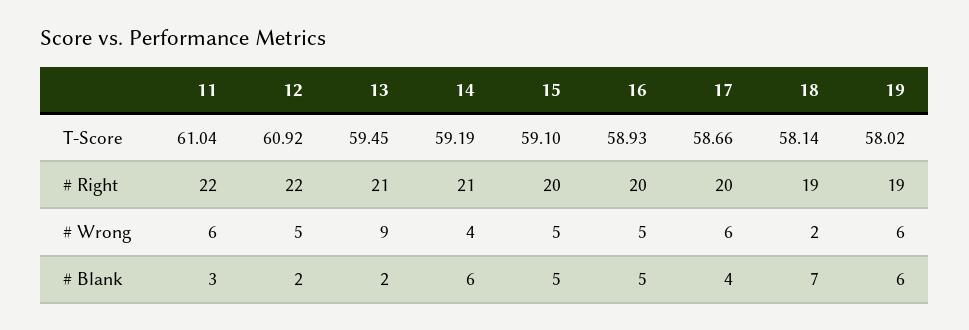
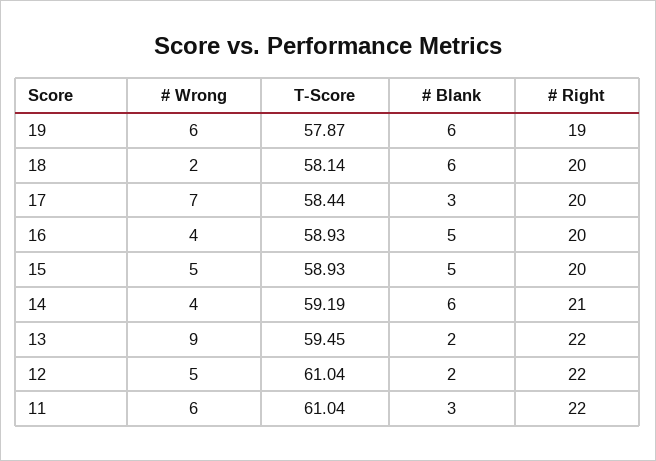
  {
    "11": {
      "T-Score": 61.04,
      "# Right": 22,
      "# Wrong": 6,
      "# Blank": 3
    },
    "12": {
-     "T-Score": 60.92,
+     "T-Score": 61.04,
      "# Right": 22,
      "# Wrong": 5,
      "# Blank": 2
    },
    "13": {
      "T-Score": 59.45,
-     "# Right": 21,
+     "# Right": 22,
      "# Wrong": 9,
      "# Blank": 2
    },
    "14": {
      "T-Score": 59.19,
      "# Right": 21,
      "# Wrong": 4,
      "# Blank": 6
    },
    "15": {
-     "T-Score": 59.1,
+     "T-Score": 58.93,
      "# Right": 20,
      "# Wrong": 5,
      "# Blank": 5
    },
    "16": {
      "T-Score": 58.93,
      "# Right": 20,
-     "# Wrong": 5,
+     "# Wrong": 4,
      "# Blank": 5
    },
    "17": {
-     "T-Score": 58.66,
+     "T-Score": 58.44,
      "# Right": 20,
-     "# Wrong": 6,
+     "# Wrong": 7,
-     "# Blank": 4
+     "# Blank": 3
    },
    "18": {
      "T-Score": 58.14,
-     "# Right": 19,
+     "# Right": 20,
      "# Wrong": 2,
-     "# Blank": 7
+     "# Blank": 6
    },
    "19": {
-     "T-Score": 58.02,
+     "T-Score": 57.87,
      "# Right": 19,
      "# Wrong": 6,
      "# Blank": 6
    }
  }

